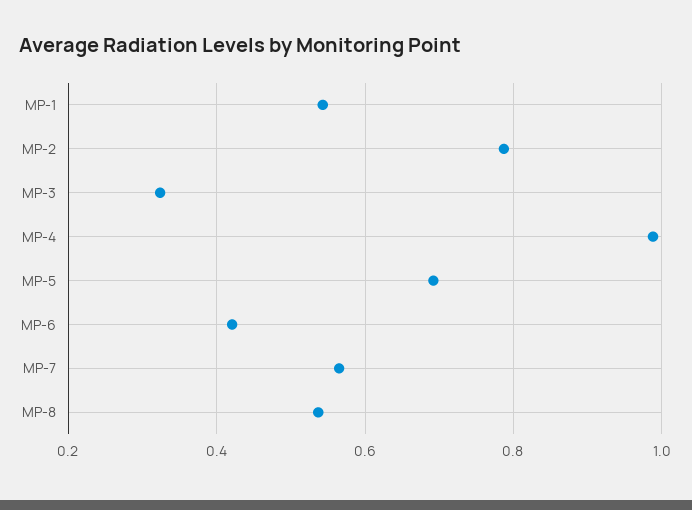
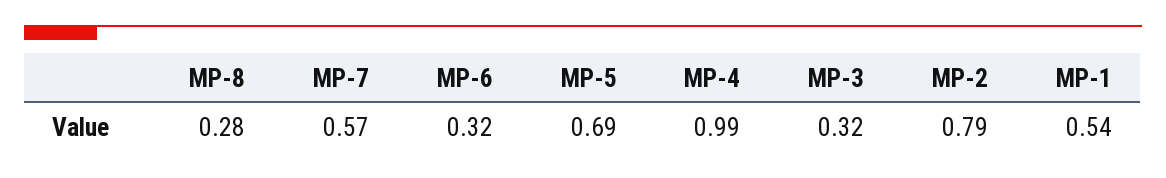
  {
    "MP-1": 0.54,
    "MP-2": 0.79,
    "MP-3": 0.32,
    "MP-4": 0.99,
    "MP-5": 0.69,
-   "MP-6": 0.42,
+   "MP-6": 0.32,
    "MP-7": 0.57,
-   "MP-8": 0.54
+   "MP-8": 0.28
  }

